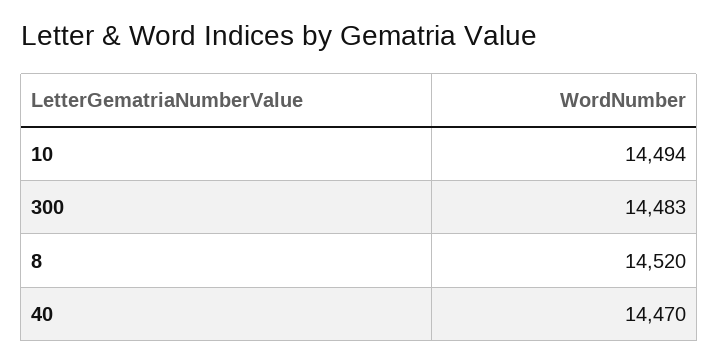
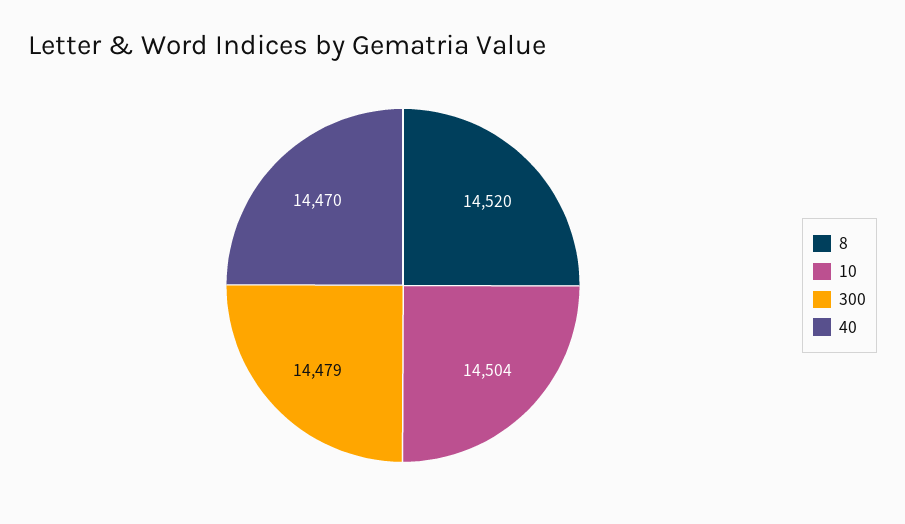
  {
-   "10": 14494,
+   "10": 14504,
-   "300": 14483,
+   "300": 14479,
    "8": 14520,
    "40": 14470
  }

